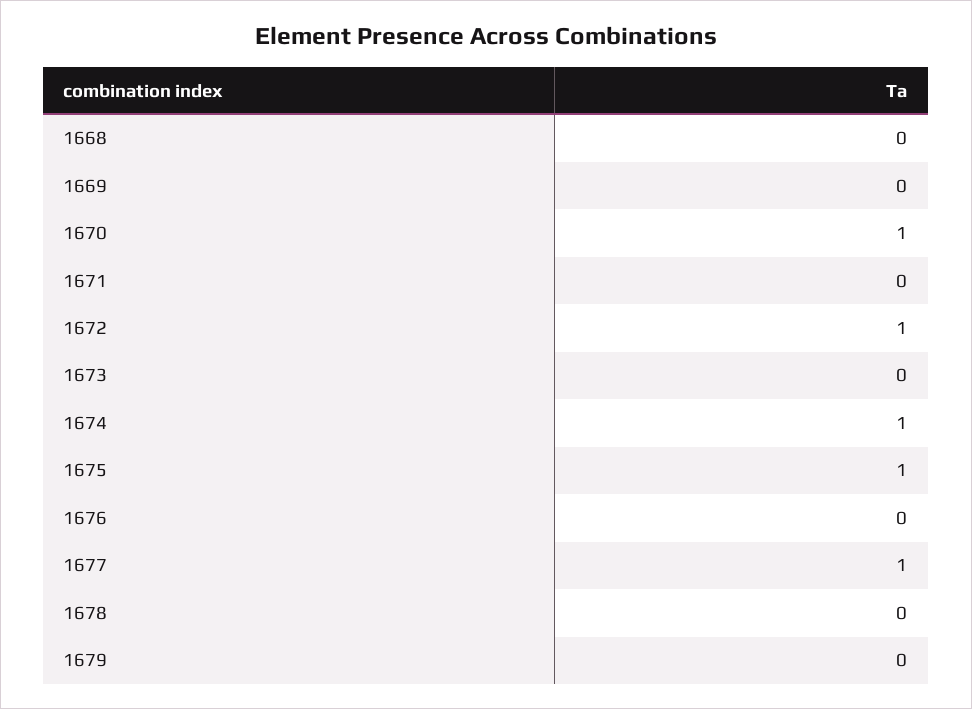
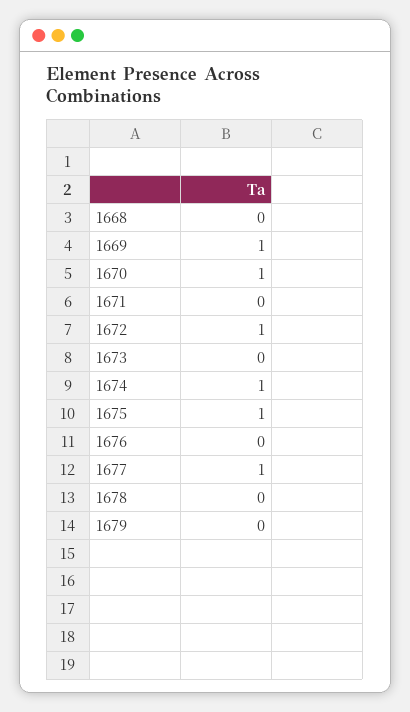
  {
    "1668": 0,
-   "1669": 0,
+   "1669": 1,
    "1670": 1,
    "1671": 0,
    "1672": 1,
    "1673": 0,
    "1674": 1,
    "1675": 1,
    "1676": 0,
    "1677": 1,
    "1678": 0,
    "1679": 0
  }

